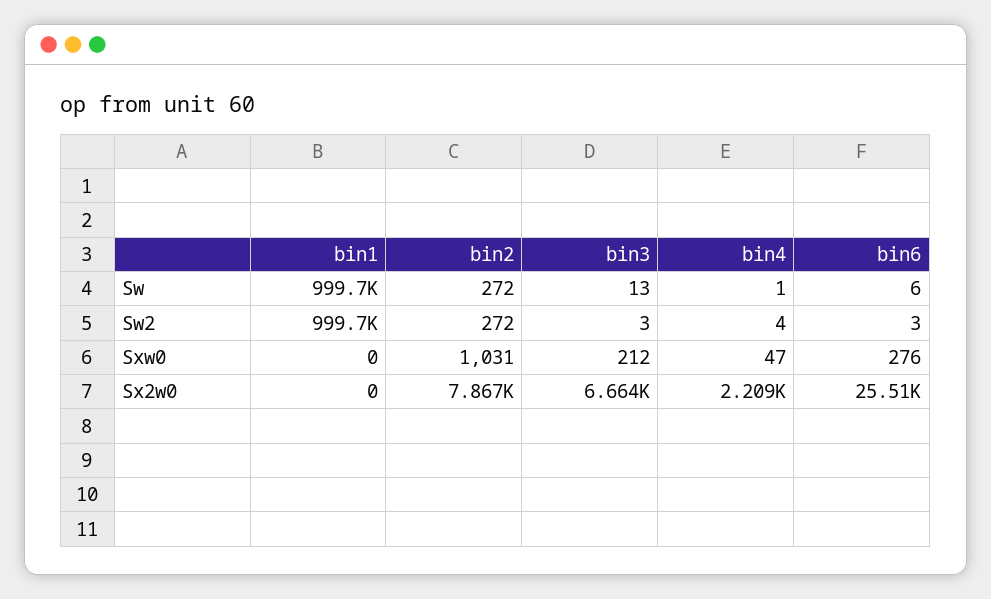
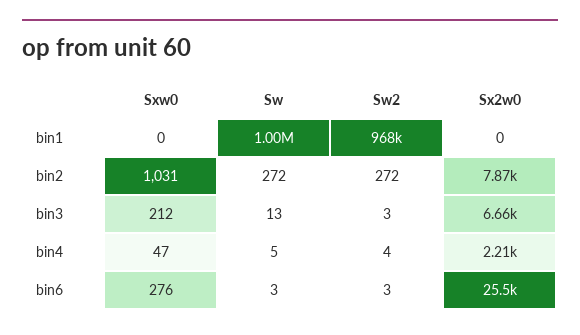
  {
    "bin1": {
      "Sw": 999700,
-     "Sw2": 999700,
+     "Sw2": 968000,
      "Sxw0": 0,
      "Sx2w0": 0
    },
    "bin2": {
      "Sw": 272,
      "Sw2": 272,
      "Sxw0": 1031,
      "Sx2w0": 7867
    },
    "bin3": {
      "Sw": 13,
      "Sw2": 3,
      "Sxw0": 212,
      "Sx2w0": 6664
    },
    "bin4": {
-     "Sw": 1,
+     "Sw": 5,
      "Sw2": 4,
      "Sxw0": 47,
      "Sx2w0": 2209
    },
    "bin6": {
-     "Sw": 6,
+     "Sw": 3,
      "Sw2": 3,
      "Sxw0": 276,
      "Sx2w0": 25510
    }
  }

